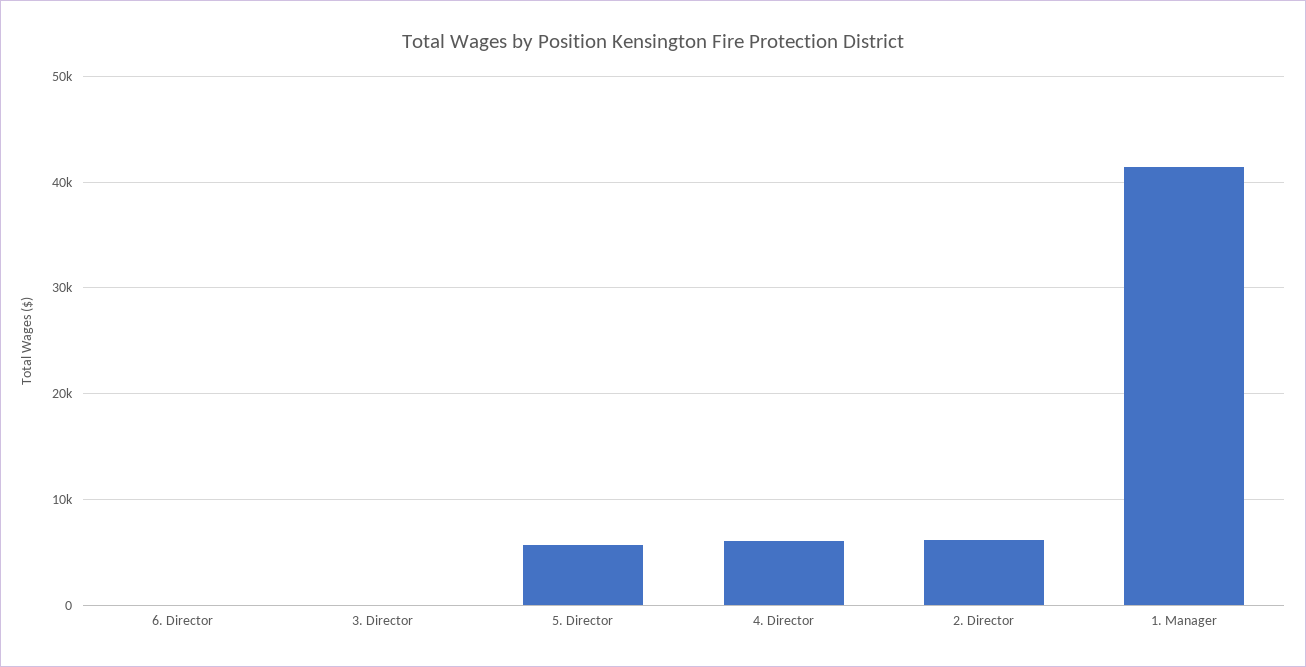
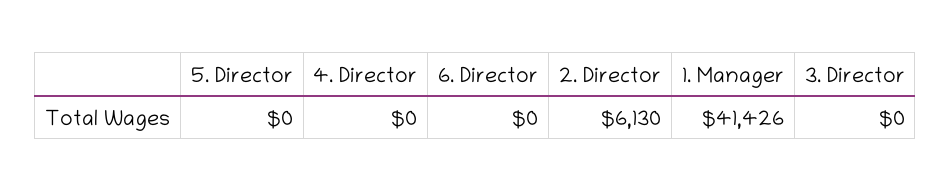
  {
    "6. Director": 0,
    "3. Director": 0,
-   "5. Director": 6000,
+   "5. Director": 0,
-   "4. Director": 6000,
+   "4. Director": 0,
    "2. Director": 6130,
    "1. Manager": 41426
  }

